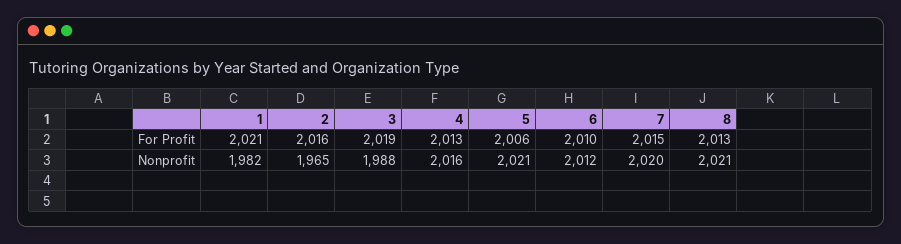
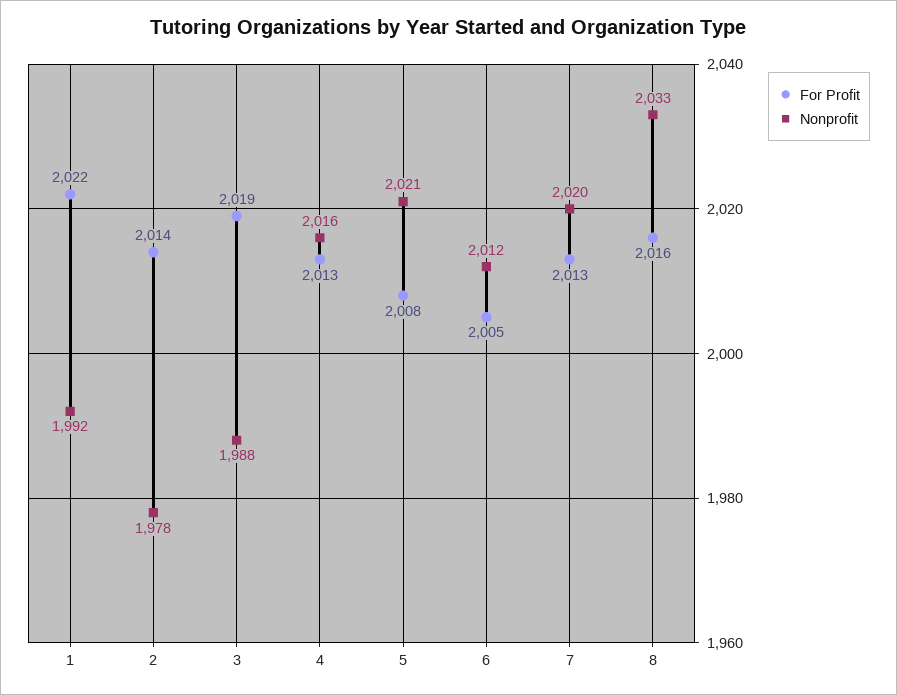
  {
    "For Profit": {
-     "1": 2021,
+     "1": 2022,
-     "2": 2016,
+     "2": 2014,
      "3": 2019,
      "4": 2013,
-     "5": 2006,
+     "5": 2008,
-     "6": 2010,
+     "6": 2005,
-     "7": 2015,
+     "7": 2013,
-     "8": 2013
+     "8": 2016
    },
    "Nonprofit": {
-     "1": 1982,
+     "1": 1992,
-     "2": 1965,
+     "2": 1978,
      "3": 1988,
      "4": 2016,
      "5": 2021,
      "6": 2012,
      "7": 2020,
-     "8": 2021
+     "8": 2033
    }
  }

